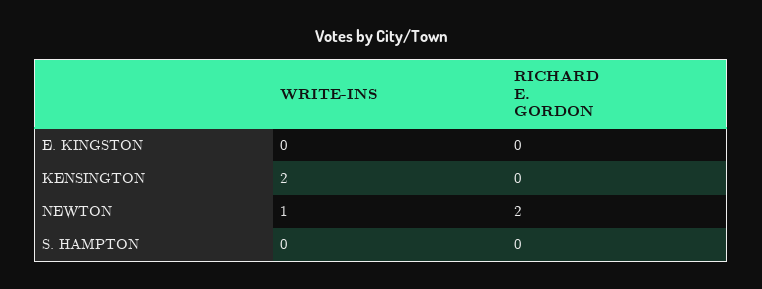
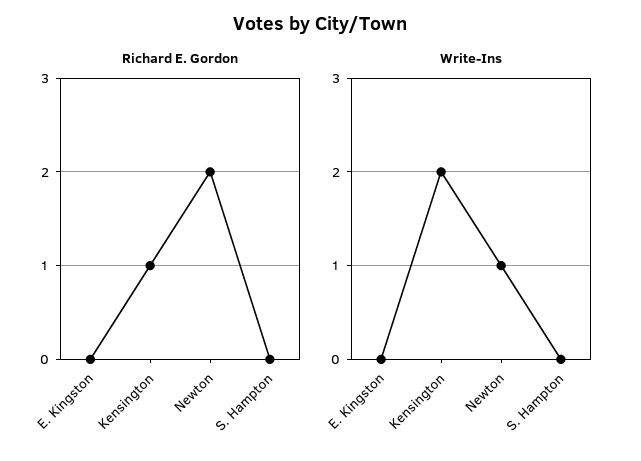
  {
    "WRITE-INS": {
      "E. KINGSTON": 0,
      "KENSINGTON": 2,
      "NEWTON": 1,
      "S. HAMPTON": 0
    },
    "RICHARD E. GORDON": {
      "E. KINGSTON": 0,
-     "KENSINGTON": 0,
+     "KENSINGTON": 1,
      "NEWTON": 2,
      "S. HAMPTON": 0
    }
  }

